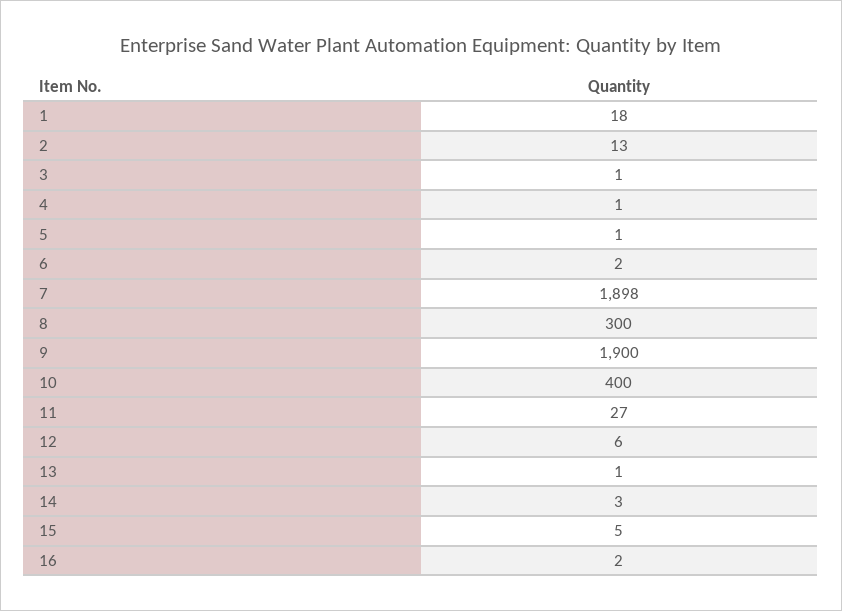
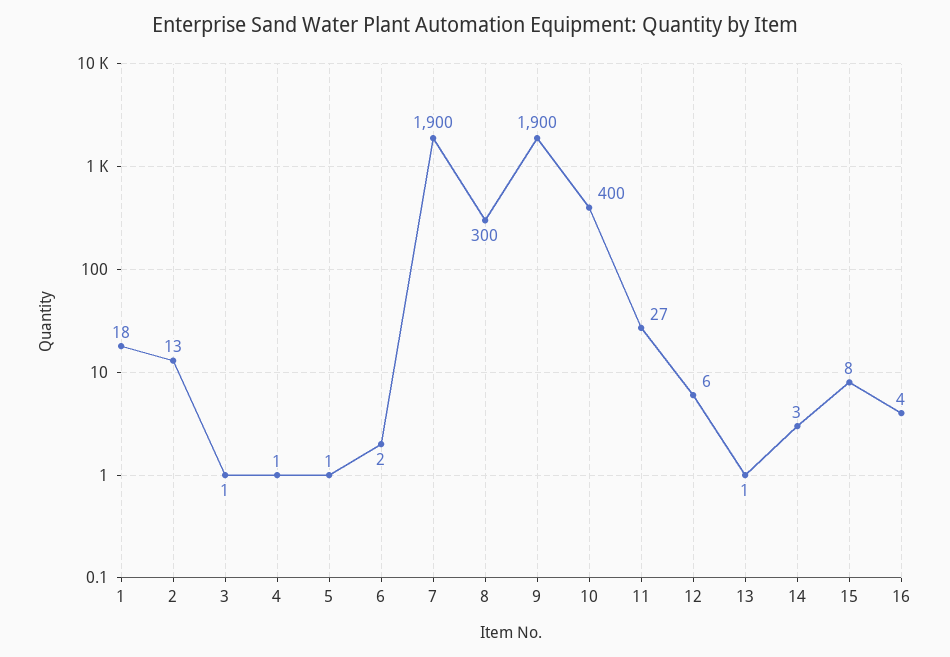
  {
    "1": 18,
    "2": 13,
    "3": 1,
    "4": 1,
    "5": 1,
    "6": 2,
-   "7": 1898,
+   "7": 1900,
    "8": 300,
    "9": 1900,
    "10": 400,
    "11": 27,
    "12": 6,
    "13": 1,
    "14": 3,
-   "15": 5,
+   "15": 8,
-   "16": 2
+   "16": 4
  }

